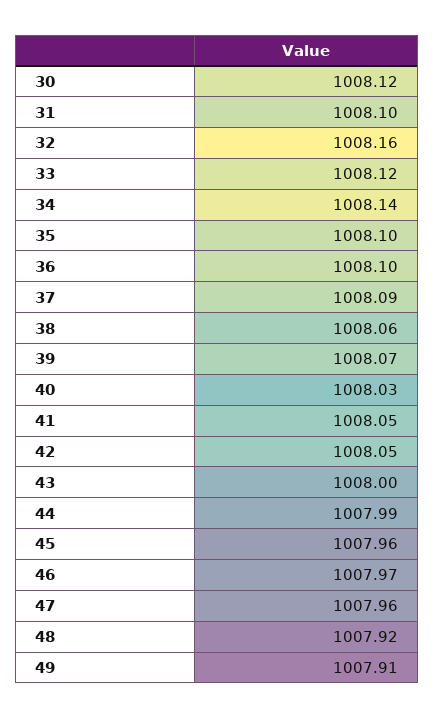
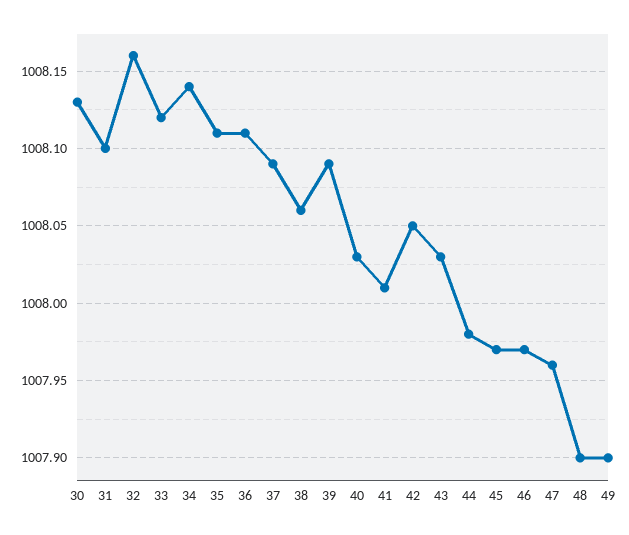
  {
-   "30": 1008.12,
+   "30": 1008.13,
    "31": 1008.1,
    "32": 1008.16,
    "33": 1008.12,
    "34": 1008.14,
-   "35": 1008.1,
+   "35": 1008.11,
-   "36": 1008.1,
+   "36": 1008.11,
    "37": 1008.09,
    "38": 1008.06,
-   "39": 1008.07,
+   "39": 1008.09,
    "40": 1008.03,
-   "41": 1008.05,
+   "41": 1008.01,
    "42": 1008.05,
-   "43": 1008,
+   "43": 1008.03,
-   "44": 1007.99,
+   "44": 1007.98,
-   "45": 1007.96,
+   "45": 1007.97,
    "46": 1007.97,
    "47": 1007.96,
-   "48": 1007.92,
+   "48": 1007.9,
-   "49": 1007.91
+   "49": 1007.9
  }

